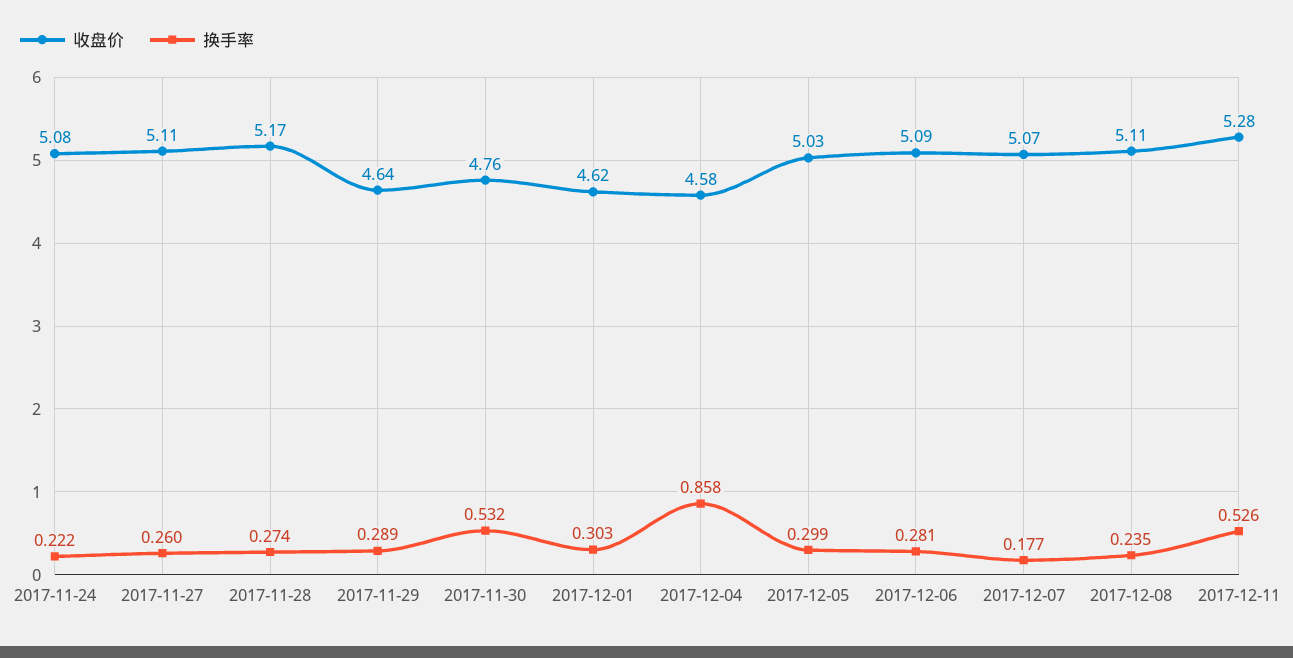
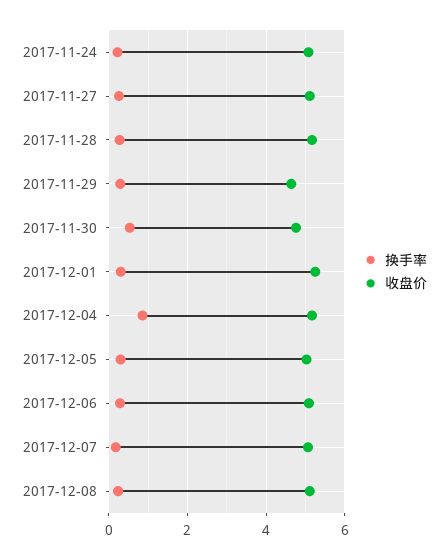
  {
    "收盘价": {
      "2017-11-24": 5.08,
      "2017-11-27": 5.11,
      "2017-11-28": 5.17,
      "2017-11-29": 4.64,
      "2017-11-30": 4.76,
-     "2017-12-01": 4.62,
+     "2017-12-01": 5.2,
-     "2017-12-04": 4.58,
+     "2017-12-04": 5.2,
      "2017-12-05": 5.03,
      "2017-12-06": 5.09,
      "2017-12-07": 5.07,
-     "2017-12-08": 5.11,
+     "2017-12-08": 5.11
-     "2017-12-11": 5.28
    },
    "换手率": {
      "2017-11-24": 0.222,
      "2017-11-27": 0.26,
      "2017-11-28": 0.274,
      "2017-11-29": 0.289,
      "2017-11-30": 0.532,
      "2017-12-01": 0.303,
      "2017-12-04": 0.858,
      "2017-12-05": 0.299,
      "2017-12-06": 0.281,
      "2017-12-07": 0.177,
-     "2017-12-08": 0.235,
+     "2017-12-08": 0.235
-     "2017-12-11": 0.526
    }
  }

